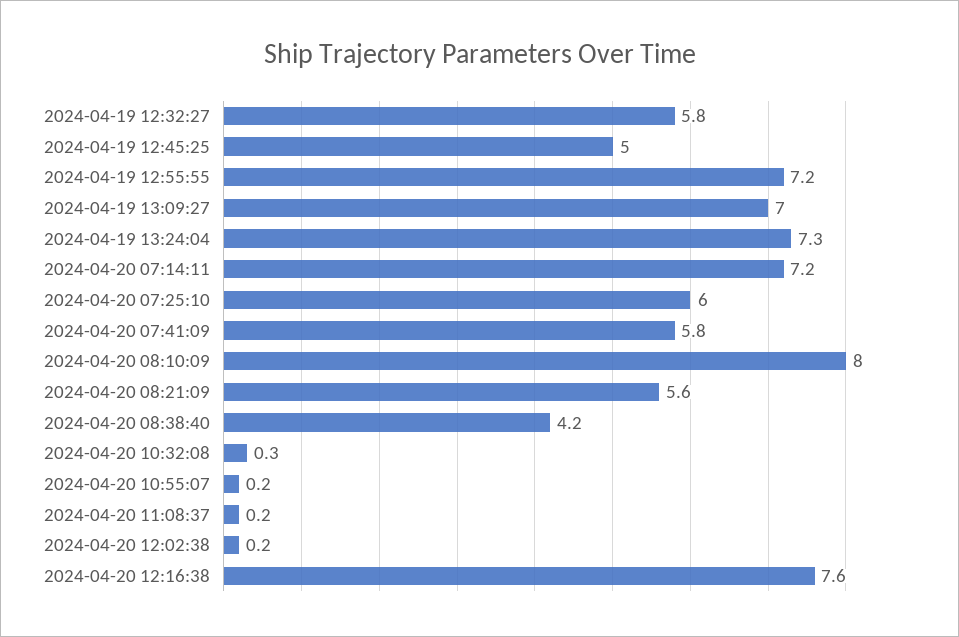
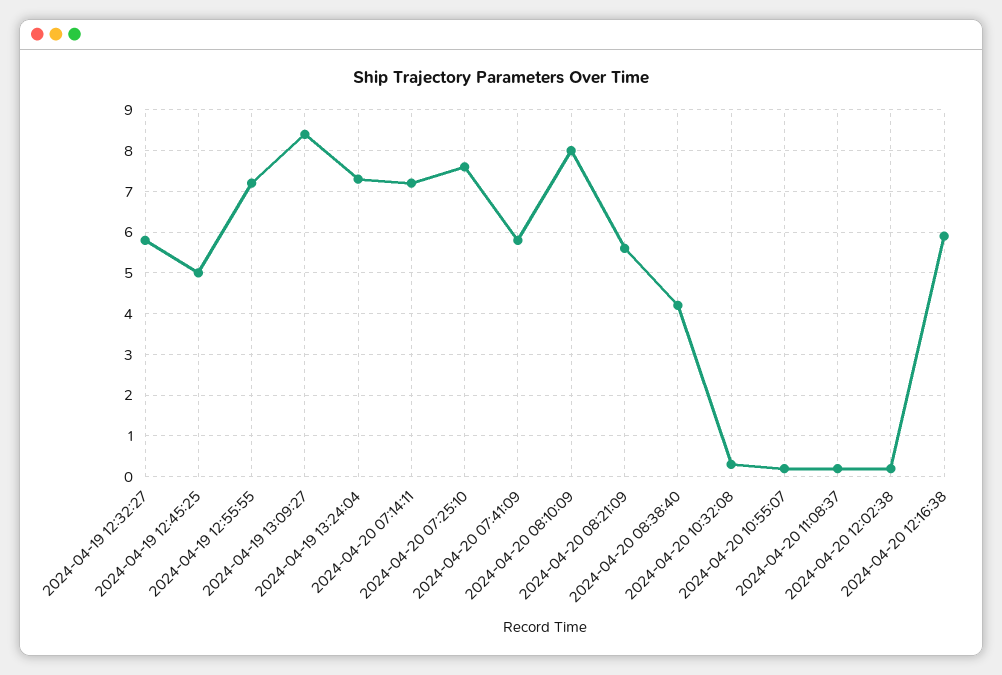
  {
    "2024-04-19 12:32:27": 5.8,
    "2024-04-19 12:45:25": 5,
    "2024-04-19 12:55:55": 7.2,
-   "2024-04-19 13:09:27": 7,
+   "2024-04-19 13:09:27": 8.5,
    "2024-04-19 13:24:04": 7.3,
    "2024-04-20 07:14:11": 7.2,
-   "2024-04-20 07:25:10": 6,
+   "2024-04-20 07:25:10": 7.5,
    "2024-04-20 07:41:09": 5.8,
    "2024-04-20 08:10:09": 8,
    "2024-04-20 08:21:09": 5.6,
    "2024-04-20 08:38:40": 4.2,
    "2024-04-20 10:32:08": 0.3,
    "2024-04-20 10:55:07": 0.2,
    "2024-04-20 11:08:37": 0.2,
    "2024-04-20 12:02:38": 0.2,
-   "2024-04-20 12:16:38": 7.6
+   "2024-04-20 12:16:38": 6
  }

